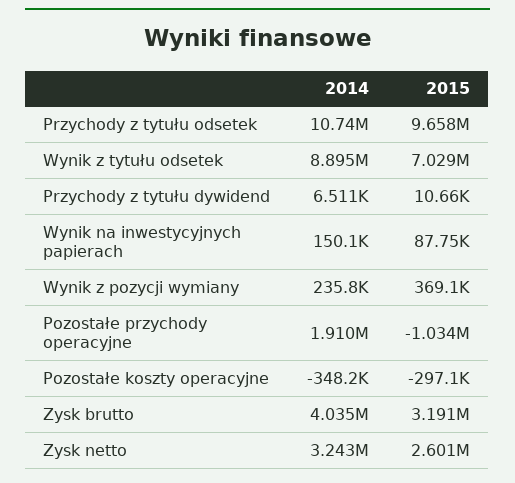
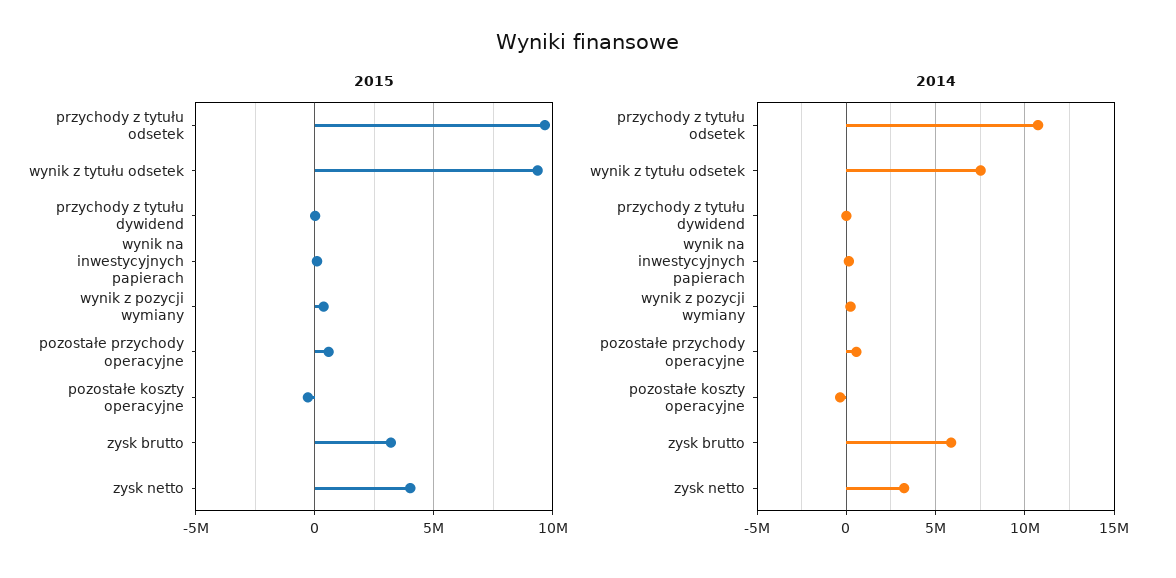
  {
    "2014": {
      "Przychody z tytułu odsetek": 10740000,
-     "Wynik z tytułu odsetek": 8895000,
+     "Wynik z tytułu odsetek": 7500000,
      "Przychody z tytułu dywidend": 6511,
      "Wynik na inwestycyjnych papierach": 150100,
      "Wynik z pozycji wymiany": 235800,
-     "Pozostałe przychody operacyjne": 1910000,
+     "Pozostałe przychody operacyjne": 500000,
      "Pozostałe koszty operacyjne": -348200,
-     "Zysk brutto": 4035000,
+     "Zysk brutto": 6000000,
      "Zysk netto": 3243000
    },
    "2015": {
      "Przychody z tytułu odsetek": 9658000,
-     "Wynik z tytułu odsetek": 7029000,
+     "Wynik z tytułu odsetek": 9500000,
      "Przychody z tytułu dywidend": 10660,
      "Wynik na inwestycyjnych papierach": 87750,
      "Wynik z pozycji wymiany": 369100,
-     "Pozostałe przychody operacyjne": -1034000,
+     "Pozostałe przychody operacyjne": 500000,
      "Pozostałe koszty operacyjne": -297100,
      "Zysk brutto": 3191000,
-     "Zysk netto": 2601000
+     "Zysk netto": 4000000
    }
  }

